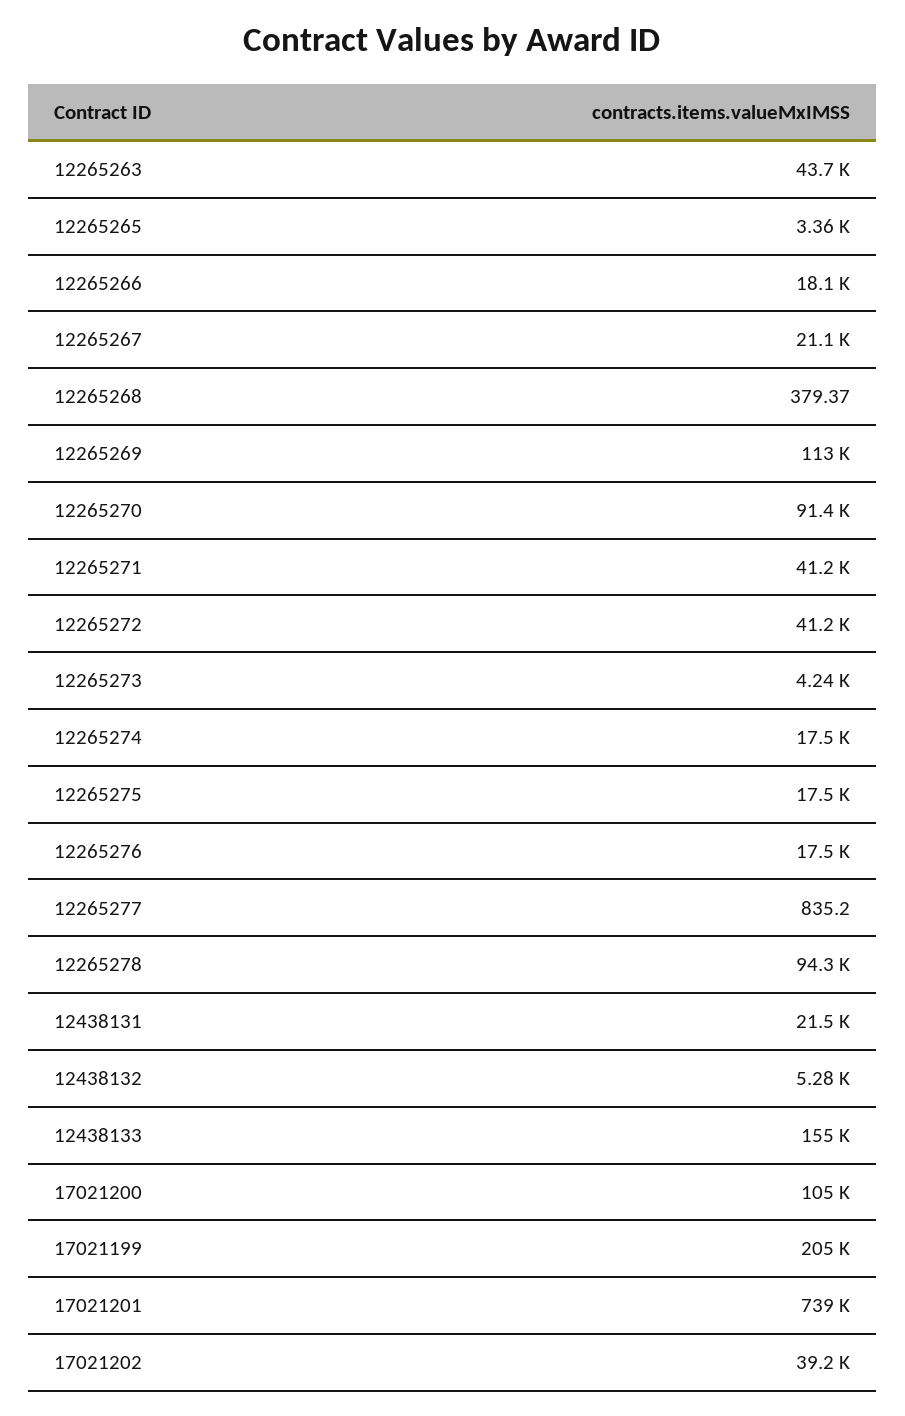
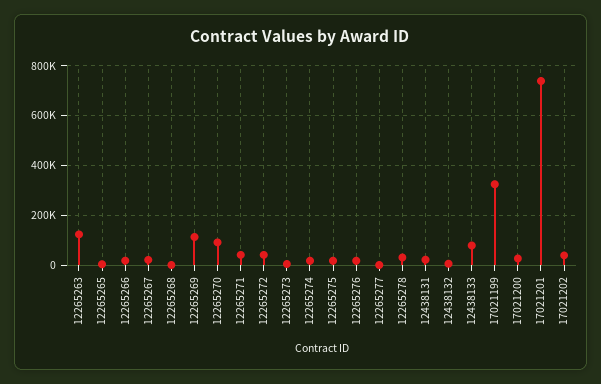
  {
-   "12265263": 43700,
+   "12265263": 125000,
    "12265265": 3360,
    "12265266": 18100,
    "12265267": 21100,
    "12265268": 379.37,
    "12265269": 113000,
    "12265270": 91400,
    "12265271": 41200,
    "12265272": 41200,
    "12265273": 4240,
    "12265274": 17500,
    "12265275": 17500,
    "12265276": 17500,
    "12265277": 835.2,
-   "12265278": 94300,
+   "12265278": 25000,
    "12438131": 21500,
    "12438132": 5280,
-   "12438133": 155000,
+   "12438133": 75000,
-   "17021200": 105000,
+   "17021200": 25000,
-   "17021199": 205000,
+   "17021199": 325000,
    "17021201": 739000,
    "17021202": 39200
  }

